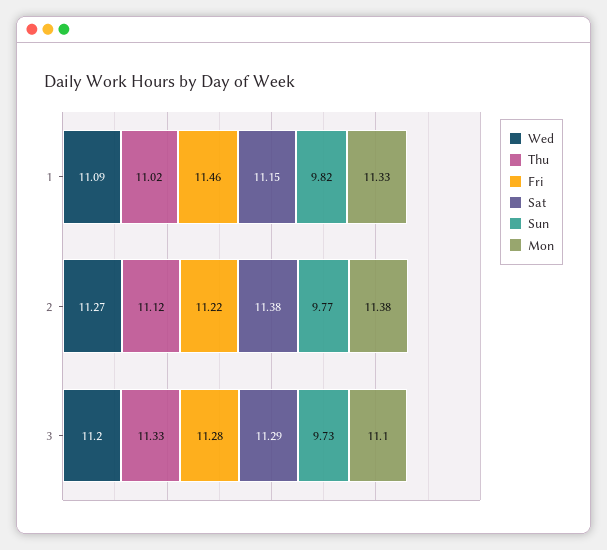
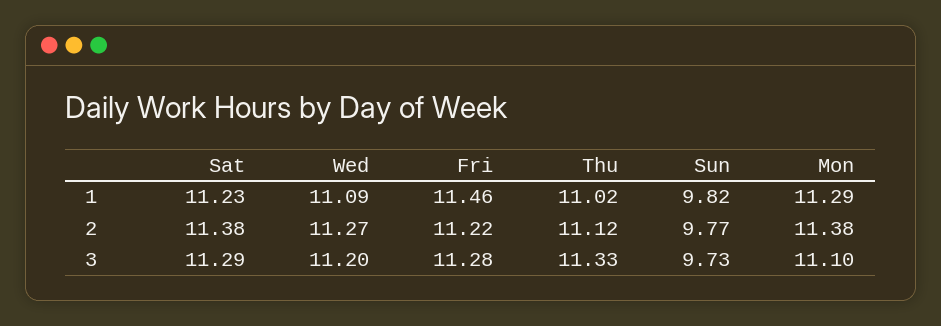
  {
    "Wed": {
      "1": 11.09,
      "2": 11.27,
      "3": 11.2
    },
    "Thu": {
      "1": 11.02,
      "2": 11.12,
      "3": 11.33
    },
    "Fri": {
      "1": 11.46,
      "2": 11.22,
      "3": 11.28
    },
    "Sat": {
-     "1": 11.15,
+     "1": 11.23,
      "2": 11.38,
      "3": 11.29
    },
    "Sun": {
      "1": 9.82,
      "2": 9.77,
      "3": 9.73
    },
    "Mon": {
-     "1": 11.33,
+     "1": 11.29,
      "2": 11.38,
      "3": 11.1
    }
  }

